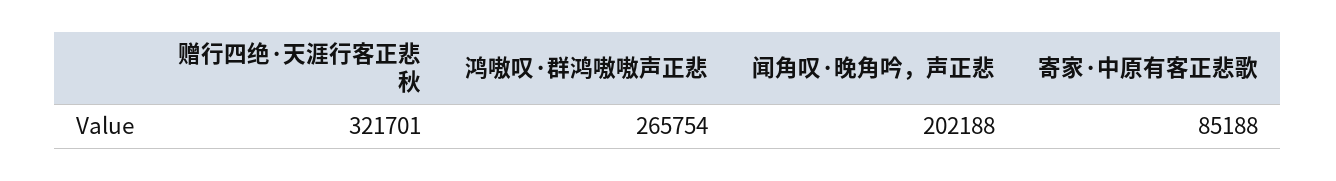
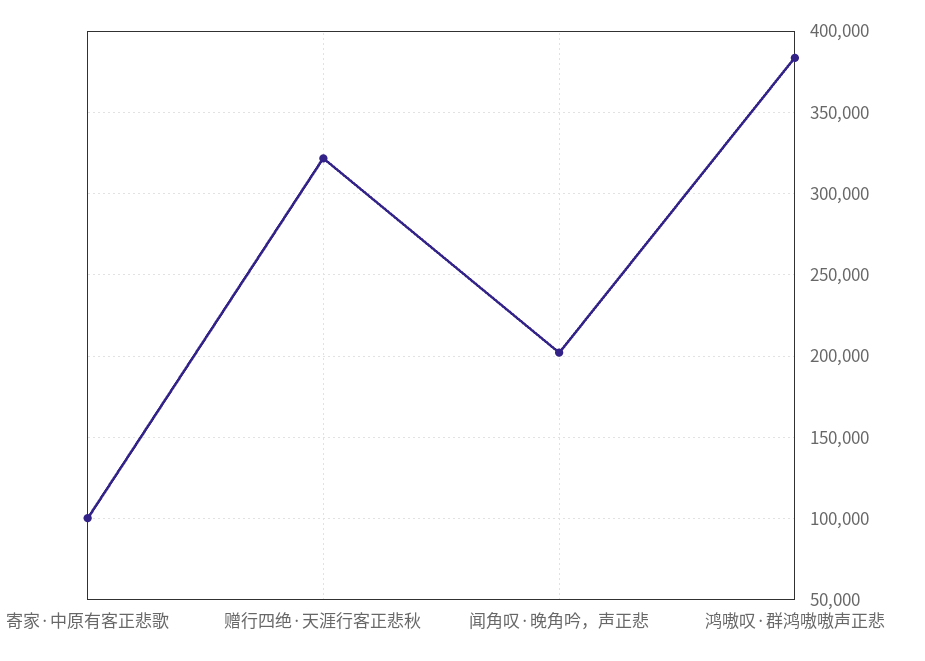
  {
    "赠行四绝·天涯行客正悲秋": 321701,
-   "鸿嗷叹·群鸿嗷嗷声正悲": 265754,
+   "鸿嗷叹·群鸿嗷嗷声正悲": 385000,
    "闻角叹·晚角吟，声正悲": 202188,
-   "寄家·中原有客正悲歌": 85188
+   "寄家·中原有客正悲歌": 100000
  }

